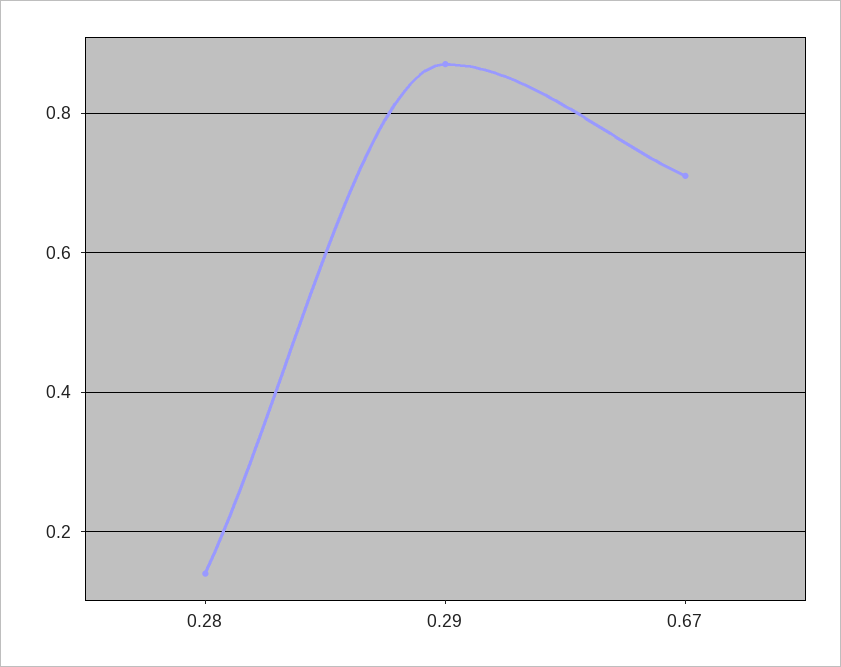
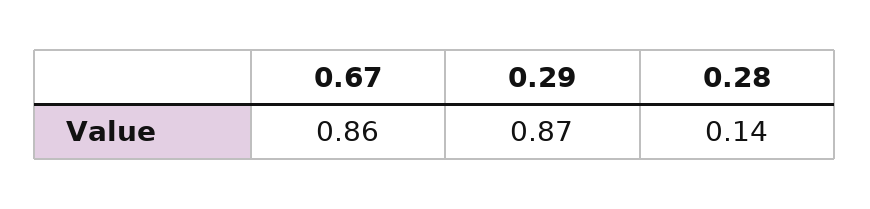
  {
    "0.28": 0.14,
    "0.29": 0.87,
-   "0.67": 0.7
+   "0.67": 0.86
  }

